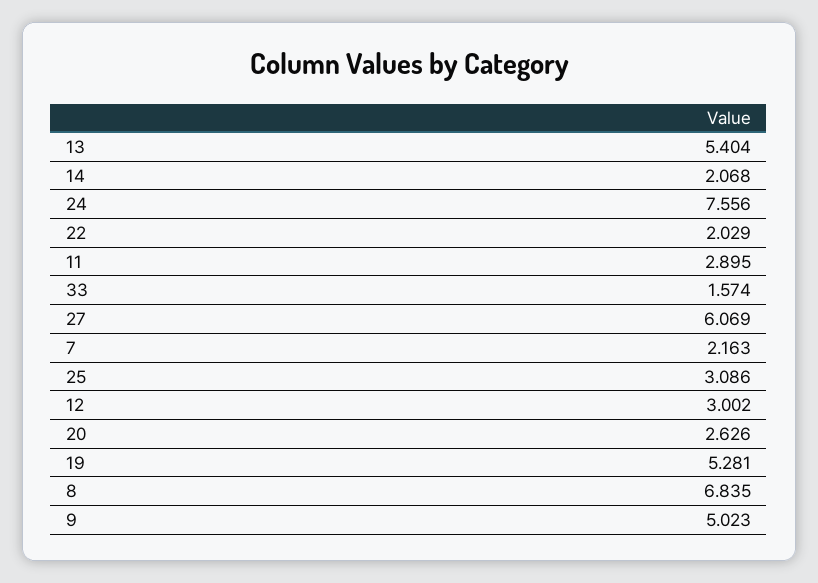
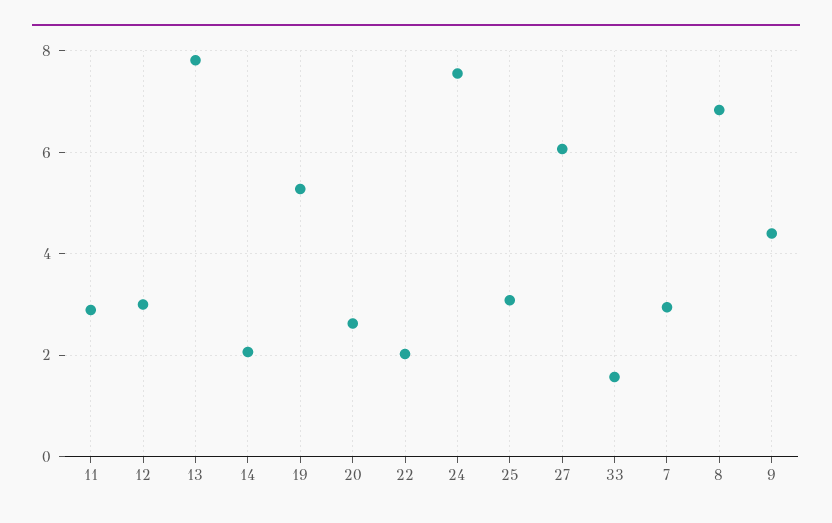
  {
-   "13": 5.404,
+   "13": 7.8,
    "14": 2.068,
    "24": 7.556,
    "22": 2.029,
    "11": 2.895,
    "33": 1.574,
    "27": 6.069,
-   "7": 2.163,
+   "7": 3,
    "25": 3.086,
    "12": 3.002,
    "20": 2.626,
    "19": 5.281,
    "8": 6.835,
-   "9": 5.023
+   "9": 4.4
  }

